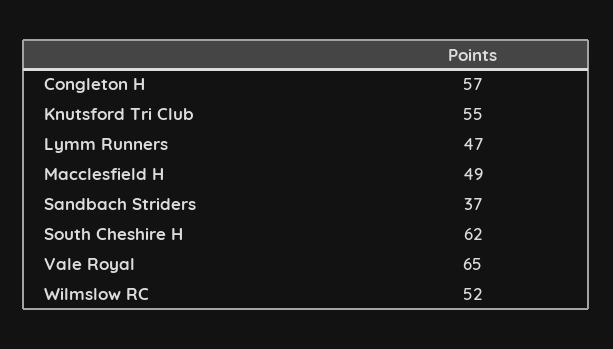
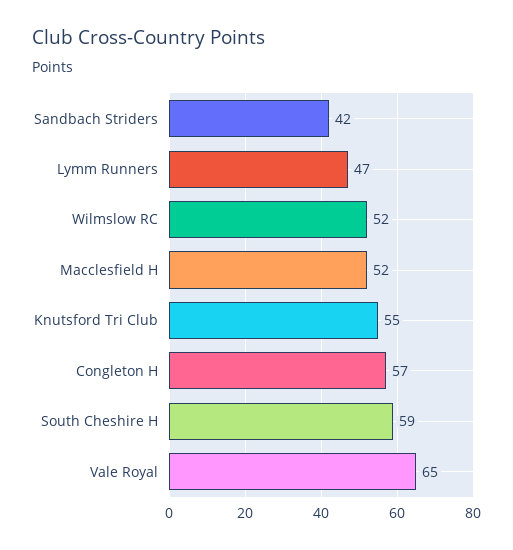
  {
    "Congleton H": 57,
    "Knutsford Tri Club": 55,
    "Lymm Runners": 47,
-   "Macclesfield H": 49,
+   "Macclesfield H": 52,
-   "Sandbach Striders": 37,
+   "Sandbach Striders": 42,
-   "South Cheshire H": 62,
+   "South Cheshire H": 59,
    "Vale Royal": 65,
    "Wilmslow RC": 52
  }

